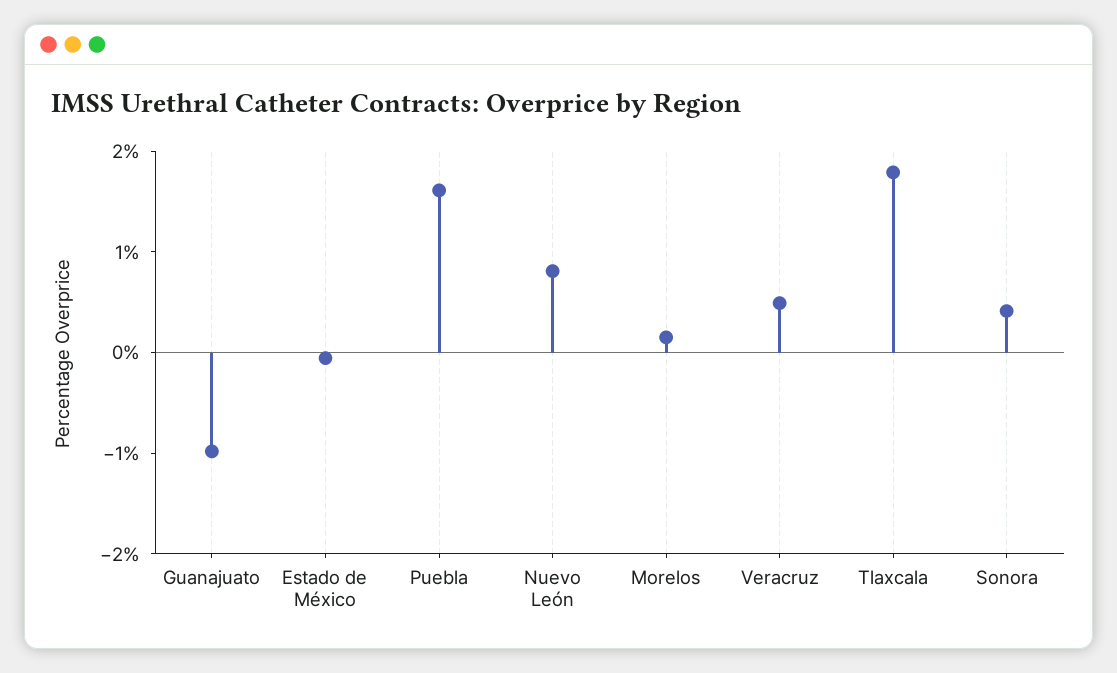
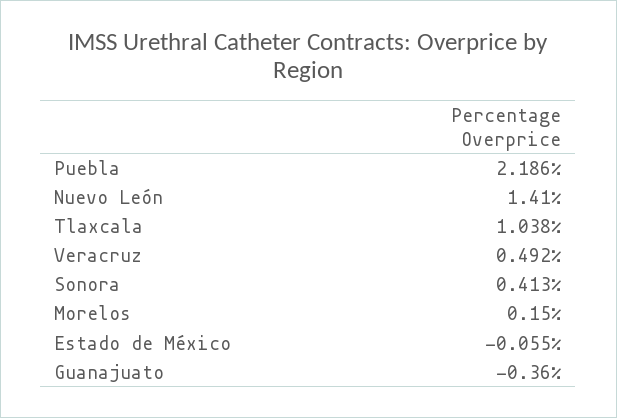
  {
-   "Guanajuato": -1,
+   "Guanajuato": -0.36,
    "Estado de México": -0.055,
-   "Puebla": 1.6,
+   "Puebla": 2.186,
-   "Nuevo León": 0.8,
+   "Nuevo León": 1.41,
    "Morelos": 0.15,
    "Veracruz": 0.492,
-   "Tlaxcala": 1.8,
+   "Tlaxcala": 1.038,
    "Sonora": 0.413
  }

